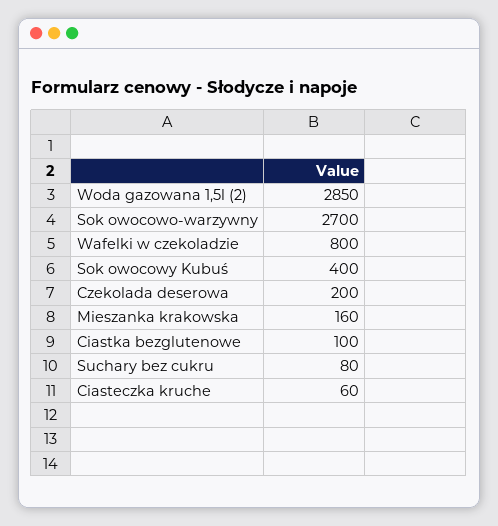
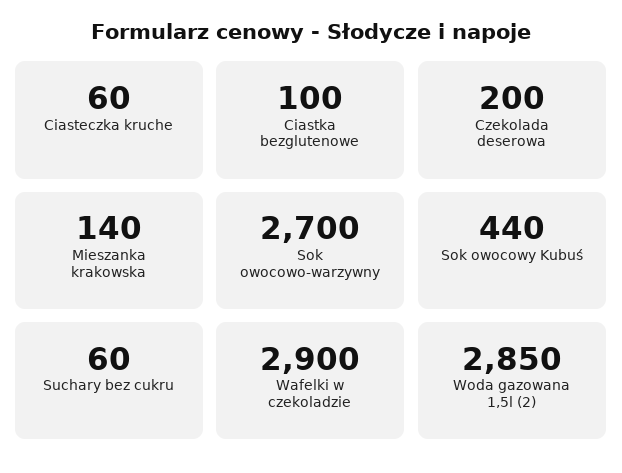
  {
    "Woda gazowana 1,5l (2)": 2850,
    "Sok owocowo-warzywny": 2700,
-   "Wafelki w czekoladzie": 800,
+   "Wafelki w czekoladzie": 2900,
-   "Sok owocowy Kubuś": 400,
+   "Sok owocowy Kubuś": 440,
    "Czekolada deserowa": 200,
-   "Mieszanka krakowska": 160,
+   "Mieszanka krakowska": 140,
    "Ciastka bezglutenowe": 100,
-   "Suchary bez cukru": 80,
+   "Suchary bez cukru": 60,
    "Ciasteczka kruche": 60
  }

